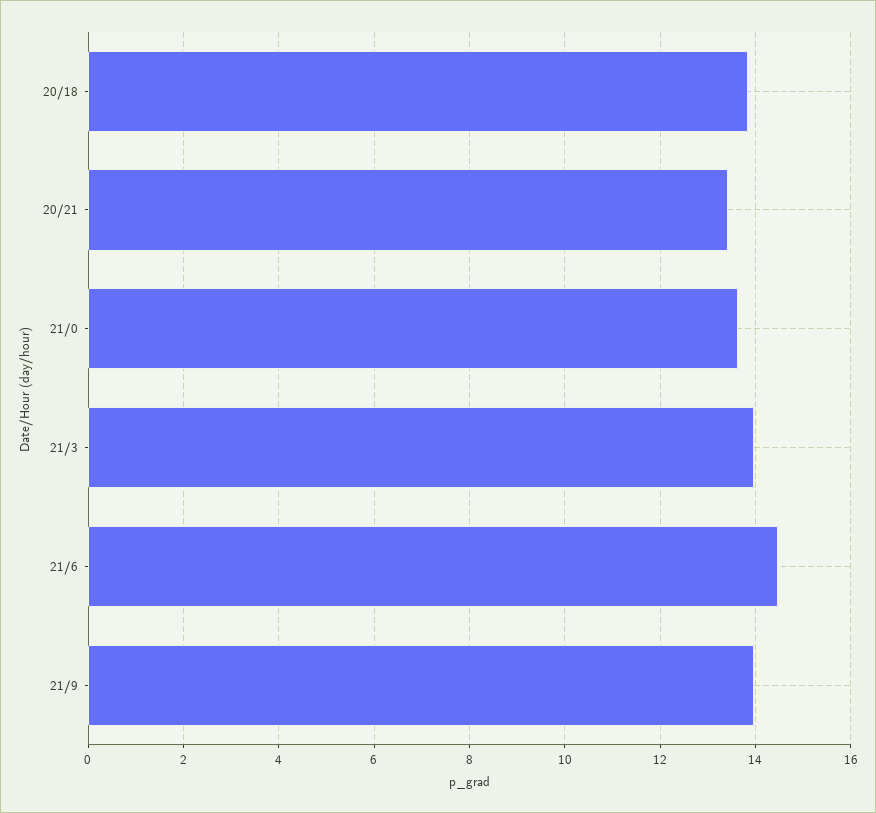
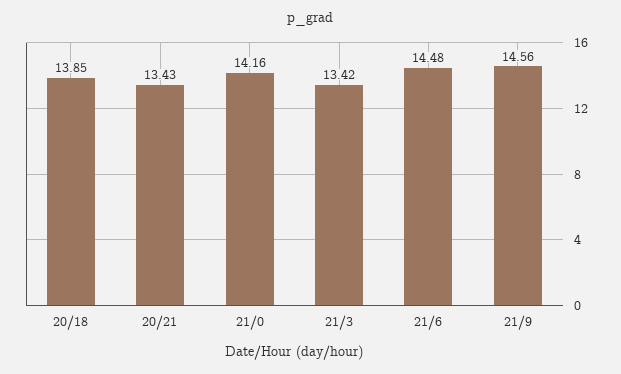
  {
    "20/18": 13.85,
    "20/21": 13.43,
-   "21/0": 13.6,
+   "21/0": 14.16,
-   "21/3": 14,
+   "21/3": 13.42,
    "21/6": 14.48,
-   "21/9": 14
+   "21/9": 14.56
  }

